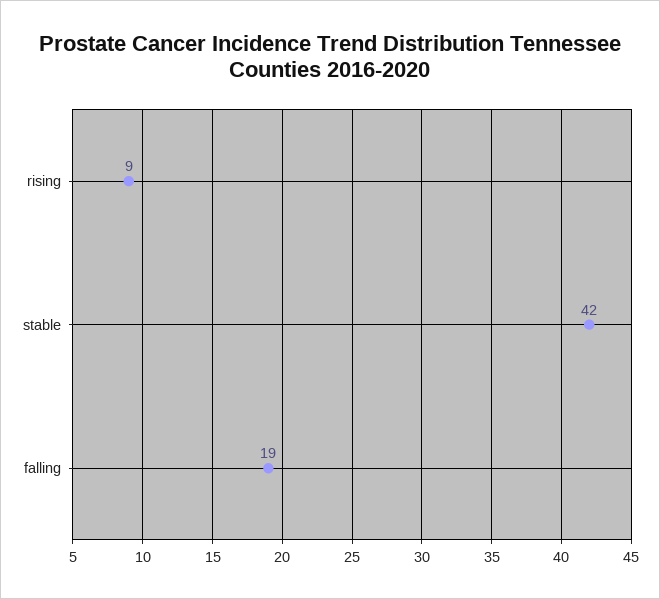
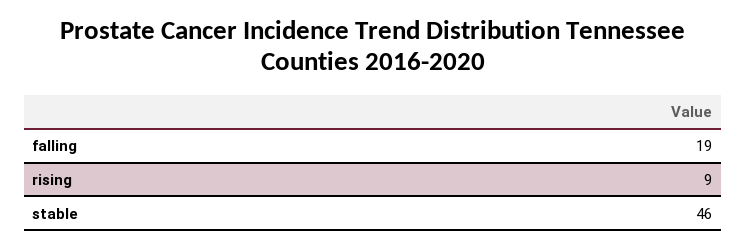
  {
    "rising": 9,
-   "stable": 42,
+   "stable": 46,
    "falling": 19
  }

